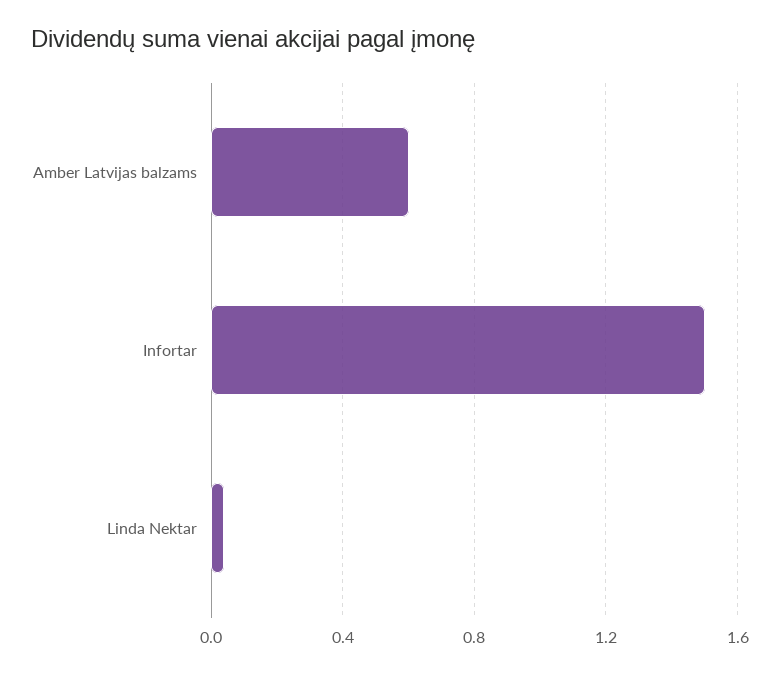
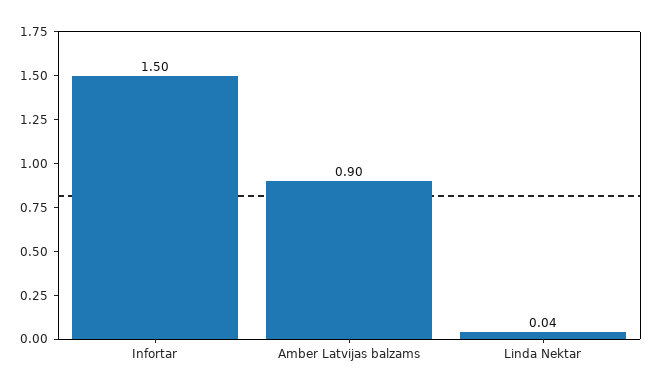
  {
-   "Amber Latvijas balzams": 0.6,
+   "Amber Latvijas balzams": 0.9,
    "Infortar": 1.5,
    "Linda Nektar": 0.04
  }

